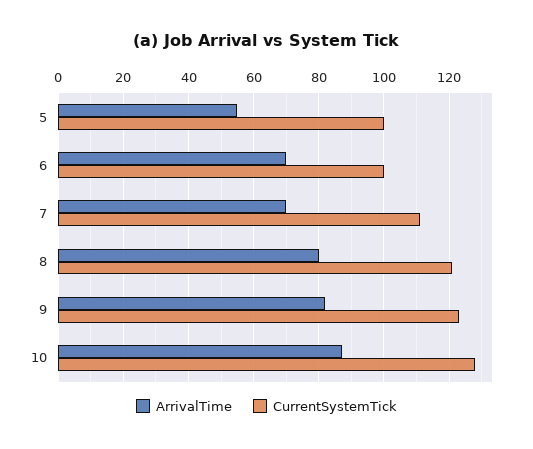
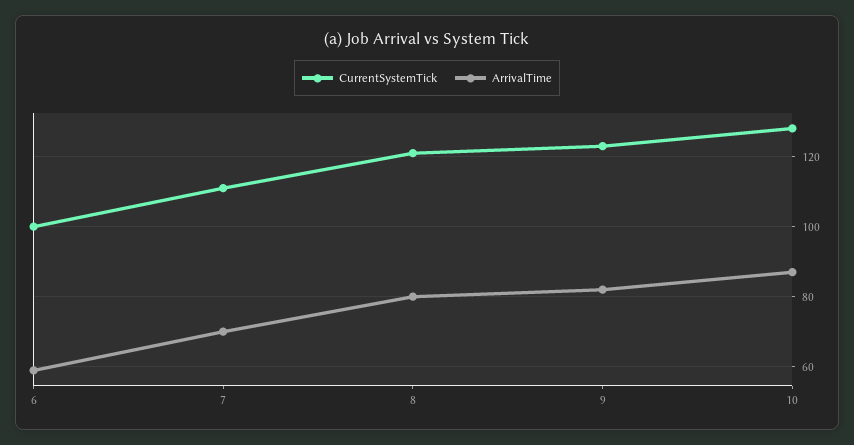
  {
    "ArrivalTime": {
-     "5": 55,
-     "6": 70,
+     "6": 60,
      "7": 70,
      "8": 80,
      "9": 80,
      "10": 85
    },
    "CurrentSystemTick": {
-     "5": 100,
      "6": 100,
      "7": 110,
      "8": 120,
      "9": 125,
      "10": 130
    }
  }

